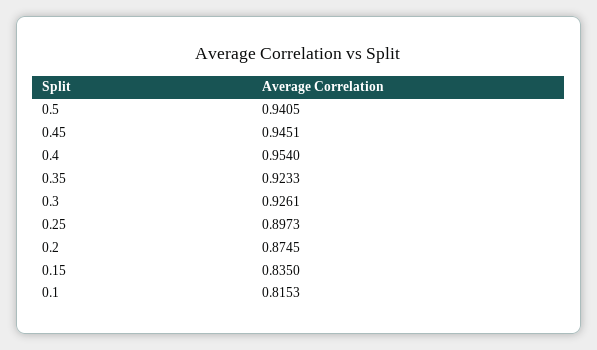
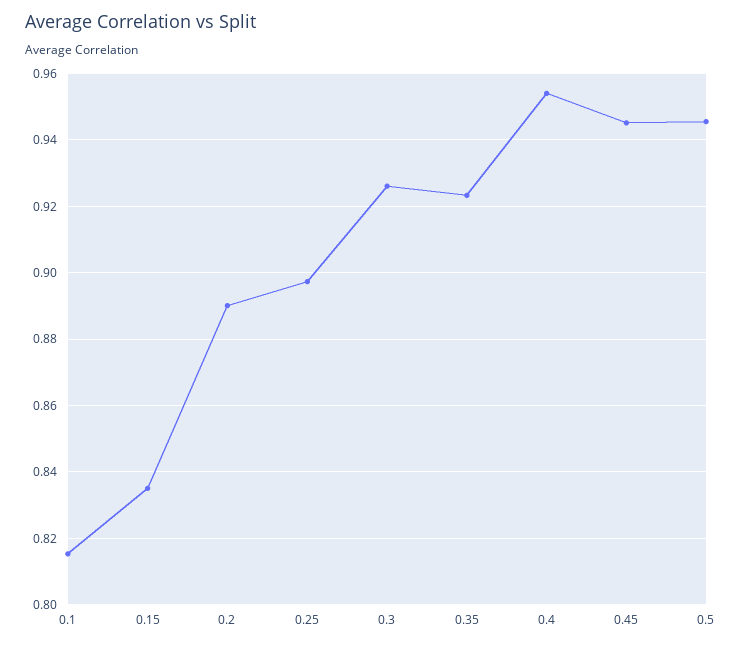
  {
-   "0.5": 0.9405,
+   "0.5": 0.946,
    "0.45": 0.9451,
    "0.4": 0.954,
    "0.35": 0.9233,
    "0.3": 0.9261,
    "0.25": 0.8973,
-   "0.2": 0.8745,
+   "0.2": 0.89,
    "0.15": 0.835,
    "0.1": 0.8153
  }

